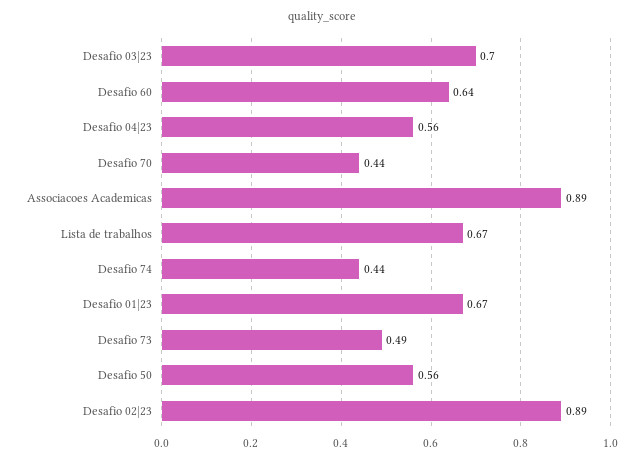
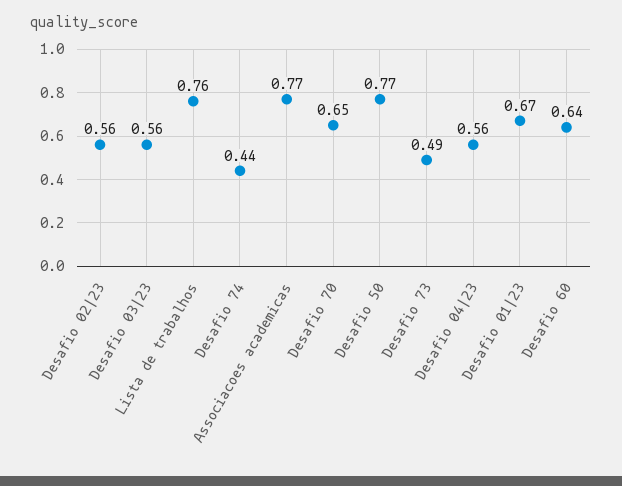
  {
-   "Desafio 03|23": 0.7,
+   "Desafio 03|23": 0.56,
    "Desafio 60": 0.64,
    "Desafio 04|23": 0.56,
-   "Desafio 70": 0.44,
+   "Desafio 70": 0.65,
-   "Associacoes Academicas": 0.89,
+   "Associacoes Academicas": 0.77,
-   "Lista de trabalhos": 0.67,
+   "Lista de trabalhos": 0.76,
    "Desafio 74": 0.44,
    "Desafio 01|23": 0.67,
    "Desafio 73": 0.49,
-   "Desafio 50": 0.56,
+   "Desafio 50": 0.77,
-   "Desafio 02|23": 0.89
+   "Desafio 02|23": 0.56
  }

